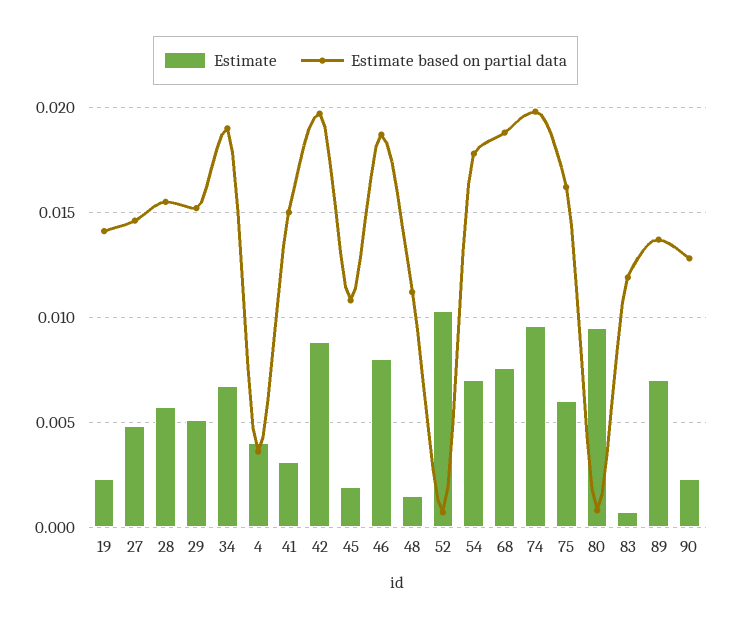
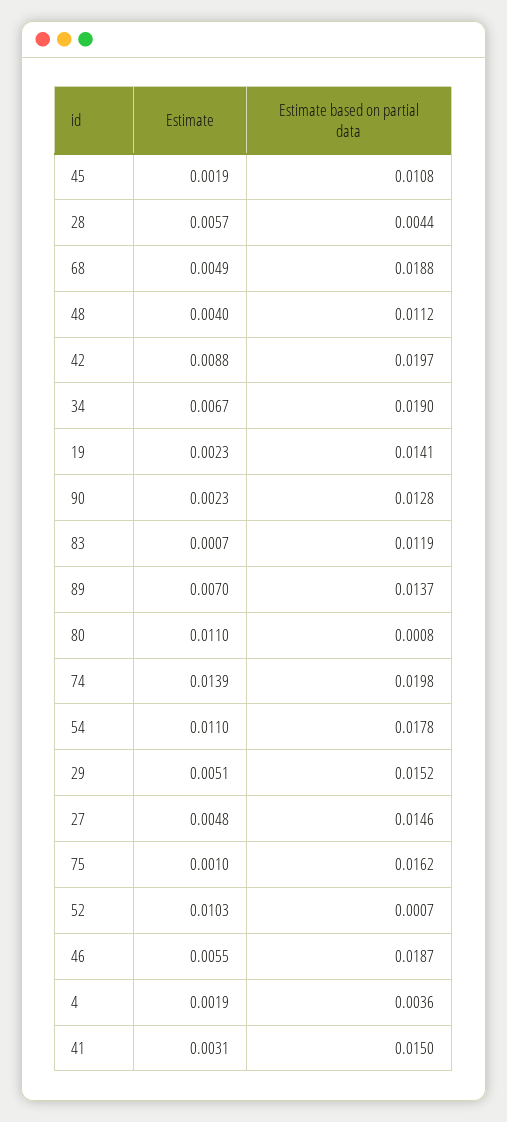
  {
    "Estimate": {
      "19": 0.0023,
      "27": 0.0048,
      "28": 0.0057,
      "29": 0.0051,
      "34": 0.0067,
-     "4": 0.004,
+     "4": 0.0019,
      "41": 0.0031,
      "42": 0.0088,
      "45": 0.0019,
-     "46": 0.008,
+     "46": 0.0055,
-     "48": 0.0015,
+     "48": 0.004,
      "52": 0.0103,
-     "54": 0.007,
+     "54": 0.011,
-     "68": 0.0075,
+     "68": 0.0049,
-     "74": 0.0095,
+     "74": 0.0139,
-     "75": 0.006,
+     "75": 0.001,
-     "80": 0.0095,
+     "80": 0.011,
      "83": 0.0007,
      "89": 0.007,
      "90": 0.0023
    },
    "Estimate based on partial data": {
      "19": 0.0141,
      "27": 0.0146,
-     "28": 0.0155,
+     "28": 0.0044,
      "29": 0.0152,
      "34": 0.019,
      "4": 0.0036,
      "41": 0.015,
      "42": 0.0197,
      "45": 0.0108,
      "46": 0.0187,
      "48": 0.0112,
      "52": 0.0007,
      "54": 0.0178,
      "68": 0.0188,
      "74": 0.0198,
      "75": 0.0162,
      "80": 0.0008,
      "83": 0.0119,
      "89": 0.0137,
      "90": 0.0128
    }
  }

